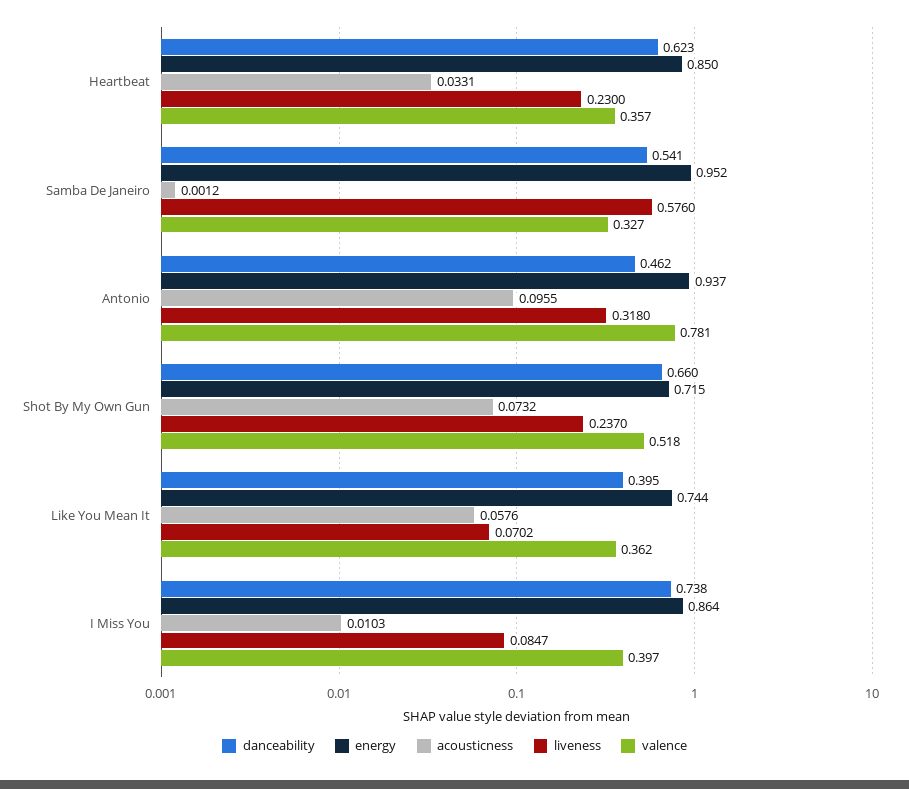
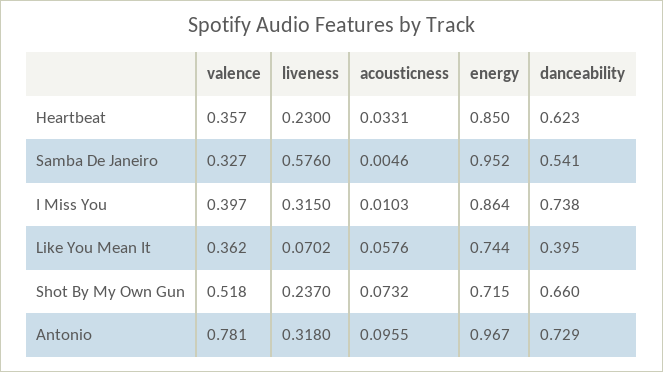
  {
    "danceability": {
      "Heartbeat": 0.623,
      "Samba De Janeiro": 0.541,
-     "Antonio": 0.462,
+     "Antonio": 0.729,
      "Shot By My Own Gun": 0.66,
      "Like You Mean It": 0.395,
      "I Miss You": 0.738
    },
    "energy": {
      "Heartbeat": 0.85,
      "Samba De Janeiro": 0.952,
-     "Antonio": 0.937,
+     "Antonio": 0.967,
      "Shot By My Own Gun": 0.715,
      "Like You Mean It": 0.744,
      "I Miss You": 0.864
    },
    "acousticness": {
      "Heartbeat": 0.0331,
-     "Samba De Janeiro": 0.0012,
+     "Samba De Janeiro": 0.0046,
      "Antonio": 0.0955,
      "Shot By My Own Gun": 0.0732,
      "Like You Mean It": 0.0576,
      "I Miss You": 0.0103
    },
    "liveness": {
      "Heartbeat": 0.23,
      "Samba De Janeiro": 0.576,
      "Antonio": 0.318,
      "Shot By My Own Gun": 0.237,
      "Like You Mean It": 0.0702,
-     "I Miss You": 0.0847
+     "I Miss You": 0.315
    },
    "valence": {
      "Heartbeat": 0.357,
      "Samba De Janeiro": 0.327,
      "Antonio": 0.781,
      "Shot By My Own Gun": 0.518,
      "Like You Mean It": 0.362,
      "I Miss You": 0.397
    }
  }

